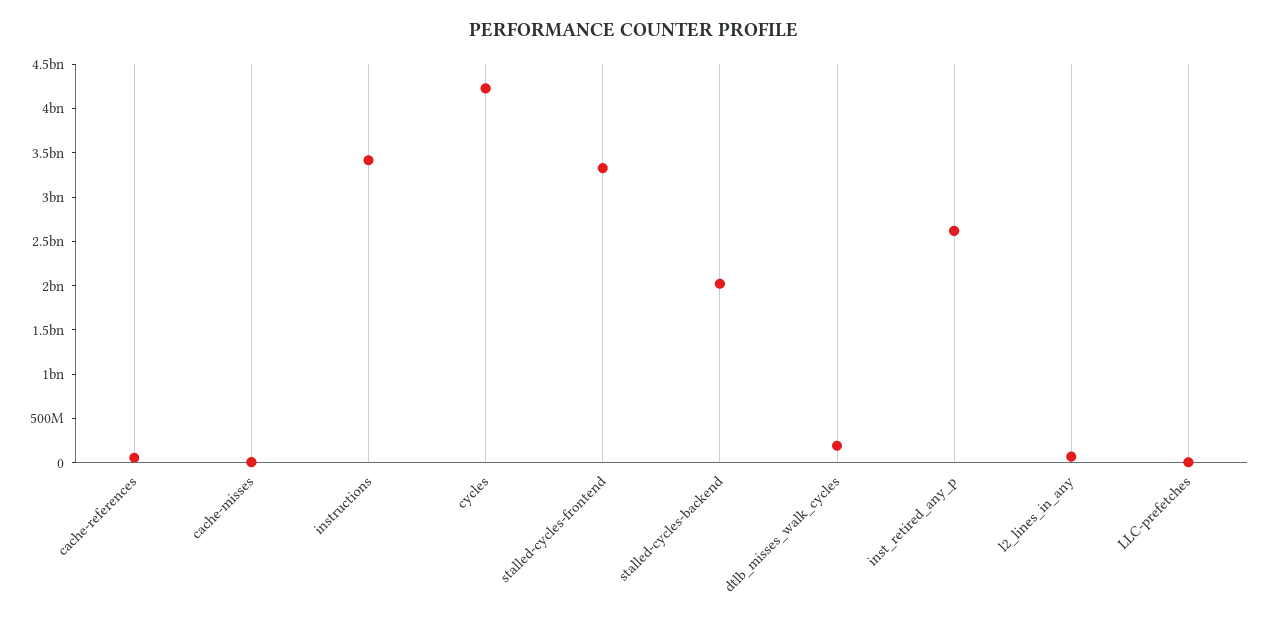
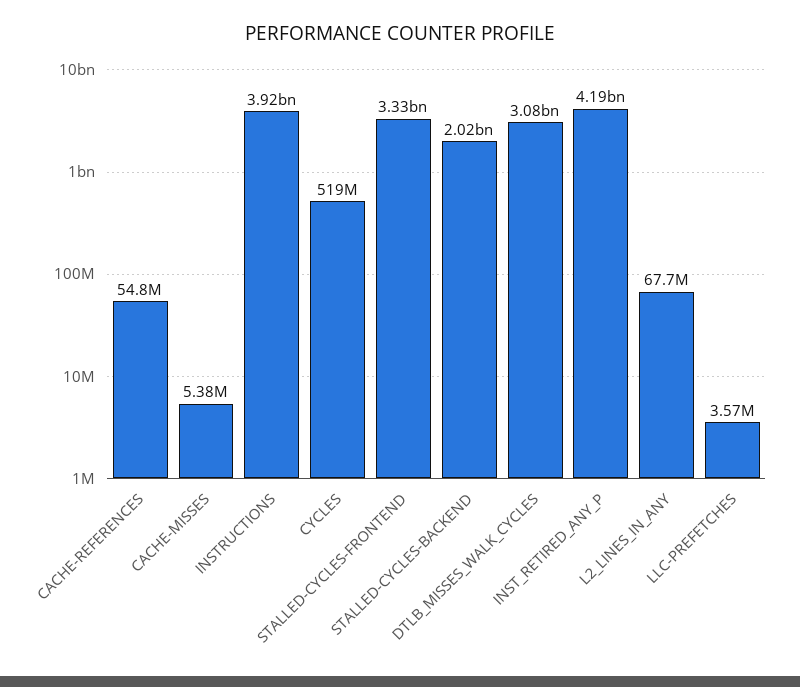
  {
    "cache-references": 54800000,
    "cache-misses": 5380000,
-   "instructions": 3400000000,
+   "instructions": 3920000000,
-   "cycles": 4200000000,
+   "cycles": 519000000,
    "stalled-cycles-frontend": 3330000000,
    "stalled-cycles-backend": 2020000000,
-   "dtlb_misses_walk_cycles": 200000000,
+   "dtlb_misses_walk_cycles": 3080000000,
-   "inst_retired_any_p": 2600000000,
+   "inst_retired_any_p": 4190000000,
    "l2_lines_in_any": 67700000,
    "LLC-prefetches": 3570000
  }

